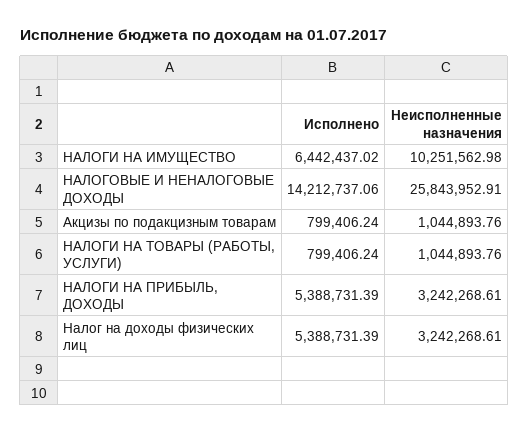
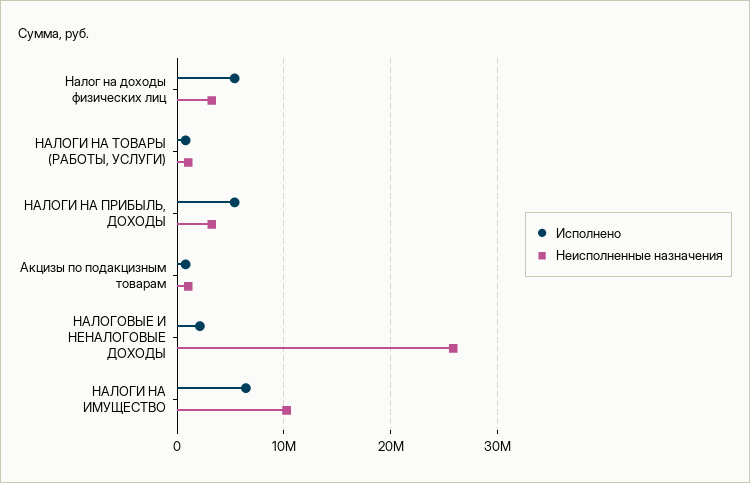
  {
    "Исполнено": {
      "НАЛОГИ НА ИМУЩЕСТВО": 6442437.02,
-     "НАЛОГОВЫЕ И НЕНАЛОГОВЫЕ ДОХОДЫ": 14212737.06,
+     "НАЛОГОВЫЕ И НЕНАЛОГОВЫЕ ДОХОДЫ": 2000000,
      "Акцизы по подакцизным товарам": 799406.24,
      "НАЛОГИ НА ТОВАРЫ (РАБОТЫ, УСЛУГИ)": 799406.24,
      "НАЛОГИ НА ПРИБЫЛЬ, ДОХОДЫ": 5388731.39,
      "Налог на доходы физических лиц": 5388731.39
    },
    "Неисполненные назначения": {
      "НАЛОГИ НА ИМУЩЕСТВО": 10251562.98,
      "НАЛОГОВЫЕ И НЕНАЛОГОВЫЕ ДОХОДЫ": 25843952.91,
      "Акцизы по подакцизным товарам": 1044893.76,
      "НАЛОГИ НА ТОВАРЫ (РАБОТЫ, УСЛУГИ)": 1044893.76,
      "НАЛОГИ НА ПРИБЫЛЬ, ДОХОДЫ": 3242268.61,
      "Налог на доходы физических лиц": 3242268.61
    }
  }

